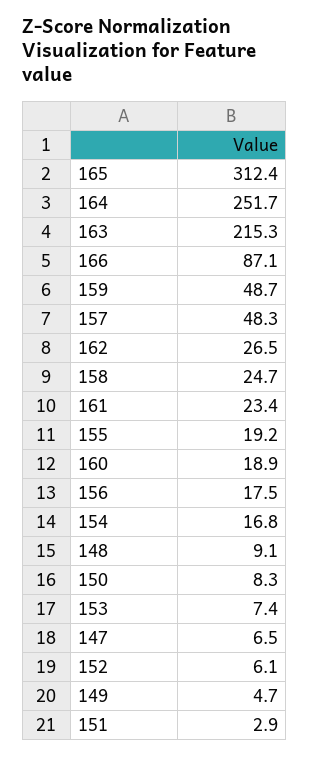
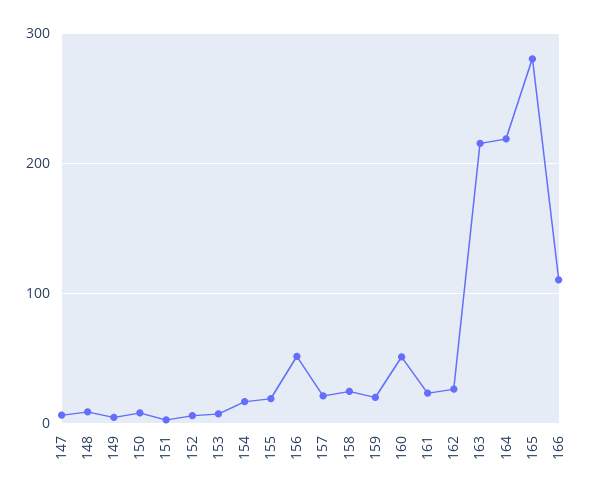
  {
-   "165": 312.4,
+   "165": 280,
-   "164": 251.7,
+   "164": 220,
    "163": 215.3,
-   "166": 87.1,
+   "166": 110,
-   "159": 48.7,
+   "159": 20,
-   "157": 48.3,
+   "157": 20,
    "162": 26.5,
    "158": 24.7,
    "161": 23.4,
    "155": 19.2,
-   "160": 18.9,
+   "160": 50,
-   "156": 17.5,
+   "156": 50,
    "154": 16.8,
    "148": 9.1,
    "150": 8.3,
    "153": 7.4,
    "147": 6.5,
    "152": 6.1,
    "149": 4.7,
    "151": 2.9
  }

